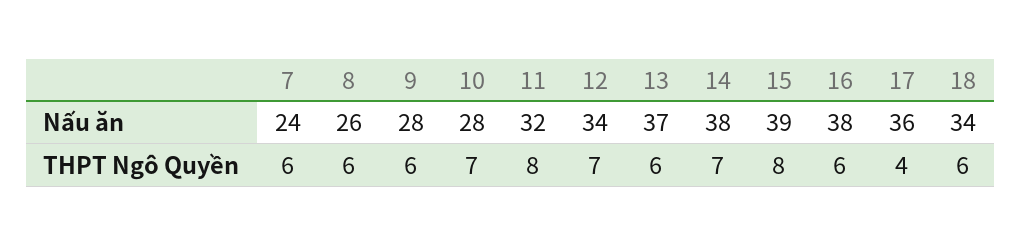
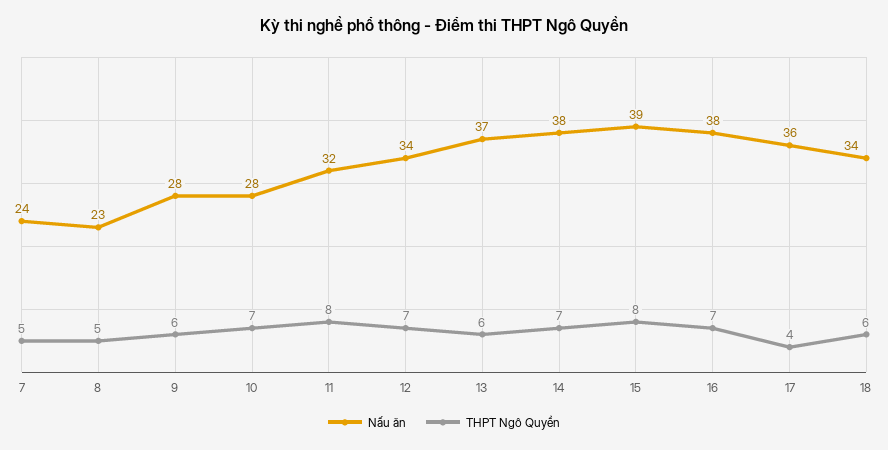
  {
    "Nấu ăn": {
      "7": 24,
-     "8": 26,
+     "8": 23,
      "9": 28,
      "10": 28,
      "11": 32,
      "12": 34,
      "13": 37,
      "14": 38,
      "15": 39,
      "16": 38,
      "17": 36,
      "18": 34
    },
    "THPT Ngô Quyền": {
-     "7": 6,
+     "7": 5,
-     "8": 6,
+     "8": 5,
      "9": 6,
      "10": 7,
      "11": 8,
      "12": 7,
      "13": 6,
      "14": 7,
      "15": 8,
-     "16": 6,
+     "16": 7,
      "17": 4,
      "18": 6
    }
  }

